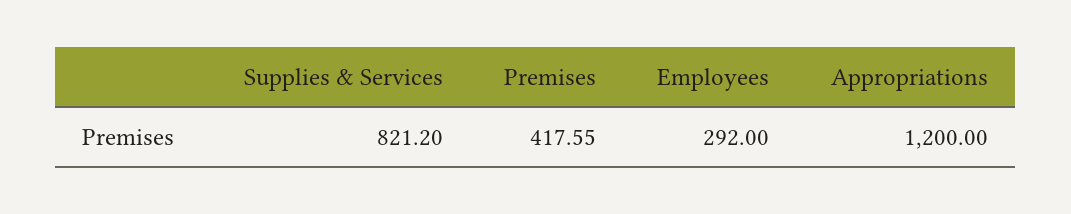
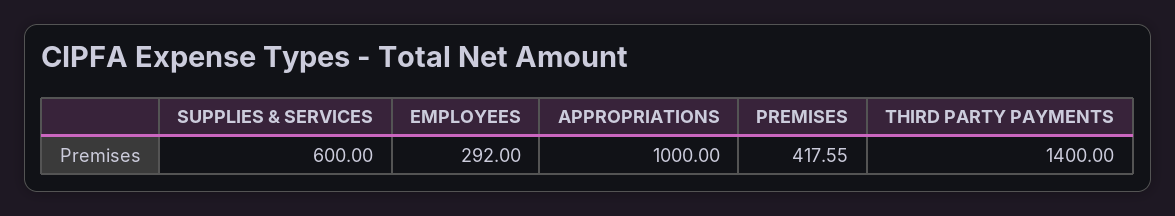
  {
-   "Supplies & Services": 821.2,
+   "Supplies & Services": 600,
    "Premises": 417.55,
    "Employees": 292,
-   "Appropriations": 1200
+   "Appropriations": 1000,
+   "THIRD PARTY PAYMENTS": 1400
  }

